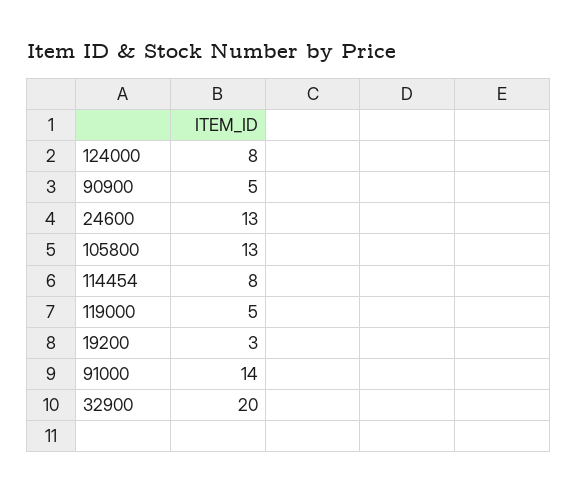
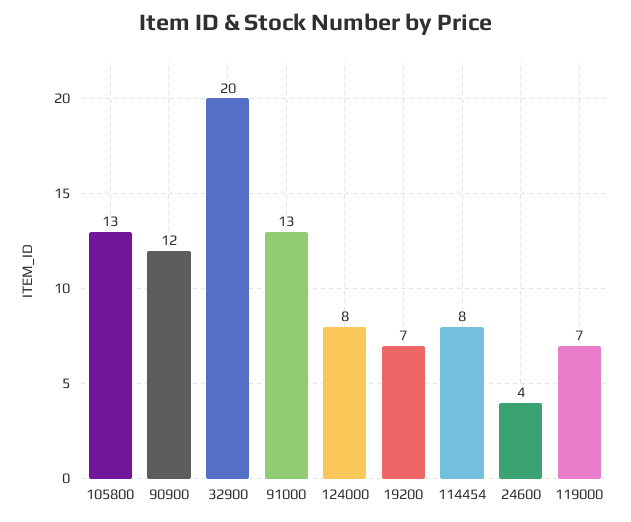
  {
    "124000": 8,
-   "90900": 5,
+   "90900": 12,
-   "24600": 13,
+   "24600": 4,
    "105800": 13,
    "114454": 8,
-   "119000": 5,
+   "119000": 7,
-   "19200": 3,
+   "19200": 7,
-   "91000": 14,
+   "91000": 13,
    "32900": 20
  }

